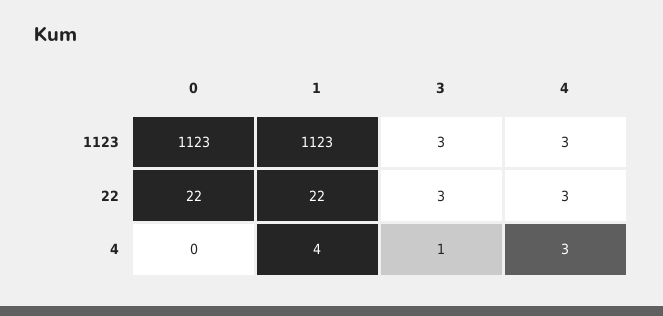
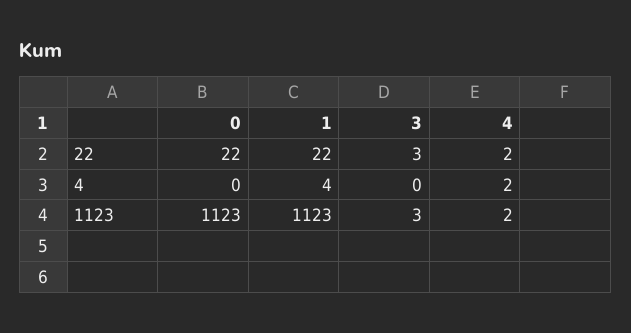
  {
    "0": {
      "1123": 1123,
      "22": 22,
      "4": 0
    },
    "1": {
      "1123": 1123,
      "22": 22,
      "4": 4
    },
    "3": {
      "1123": 3,
      "22": 3,
-     "4": 1
+     "4": 0
    },
    "4": {
-     "1123": 3,
+     "1123": 2,
-     "22": 3,
+     "22": 2,
-     "4": 3
+     "4": 2
    }
  }

